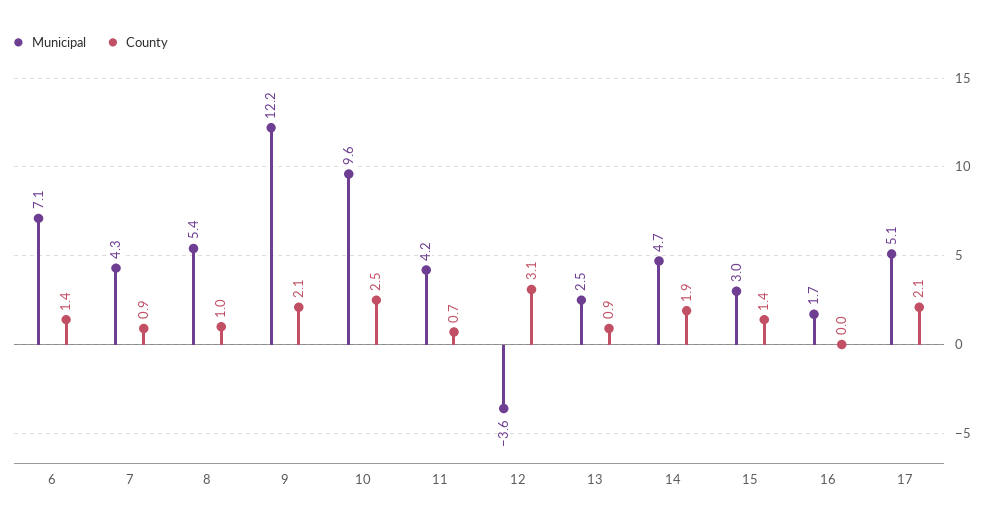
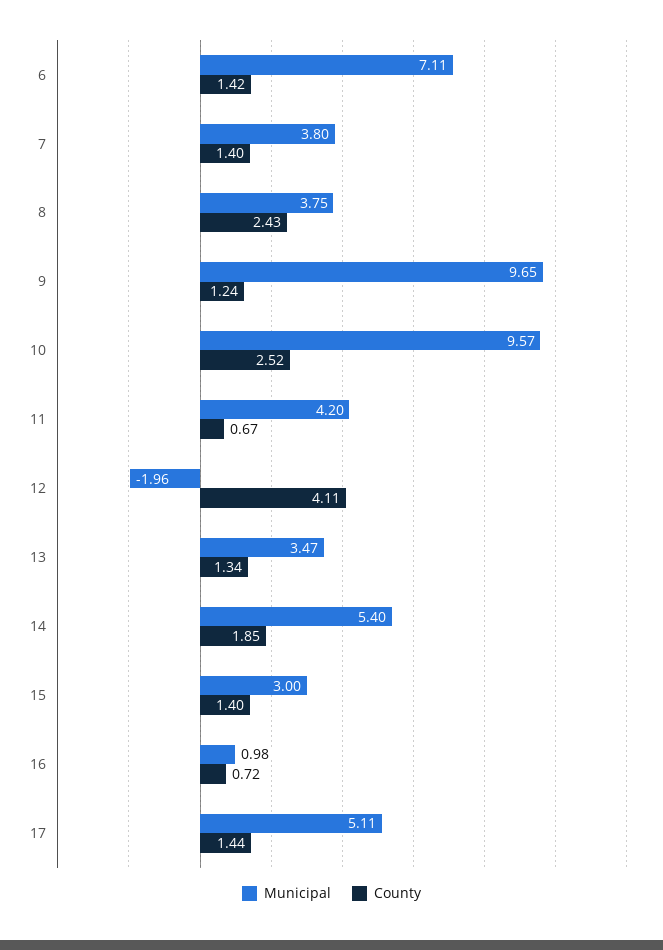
  {
    "Municipal": {
      "6": 7.11,
-     "7": 4.3,
+     "7": 3.8,
-     "8": 5.4,
+     "8": 3.75,
-     "9": 12.2,
+     "9": 9.65,
      "10": 9.57,
      "11": 4.2,
-     "12": -3.6,
+     "12": -1.96,
-     "13": 2.5,
+     "13": 3.47,
-     "14": 4.7,
+     "14": 5.4,
      "15": 3,
-     "16": 1.7,
+     "16": 0.98,
      "17": 5.11
    },
    "County": {
      "6": 1.42,
-     "7": 0.9,
+     "7": 1.4,
-     "8": 1,
+     "8": 2.43,
-     "9": 2.1,
+     "9": 1.24,
      "10": 2.52,
      "11": 0.67,
-     "12": 3.1,
+     "12": 4.11,
-     "13": 0.9,
+     "13": 1.34,
      "14": 1.85,
      "15": 1.4,
-     "16": 0,
+     "16": 0.72,
-     "17": 2.1
+     "17": 1.44
    }
  }

